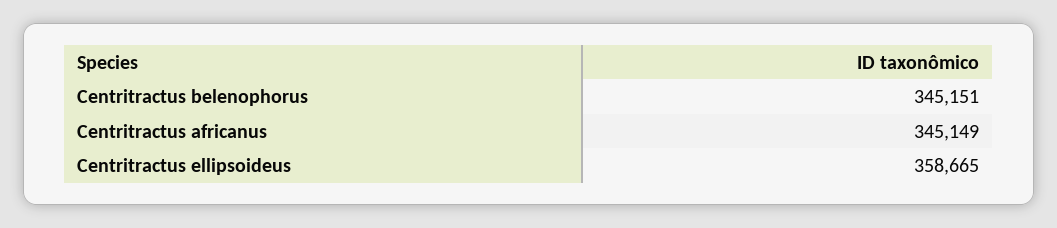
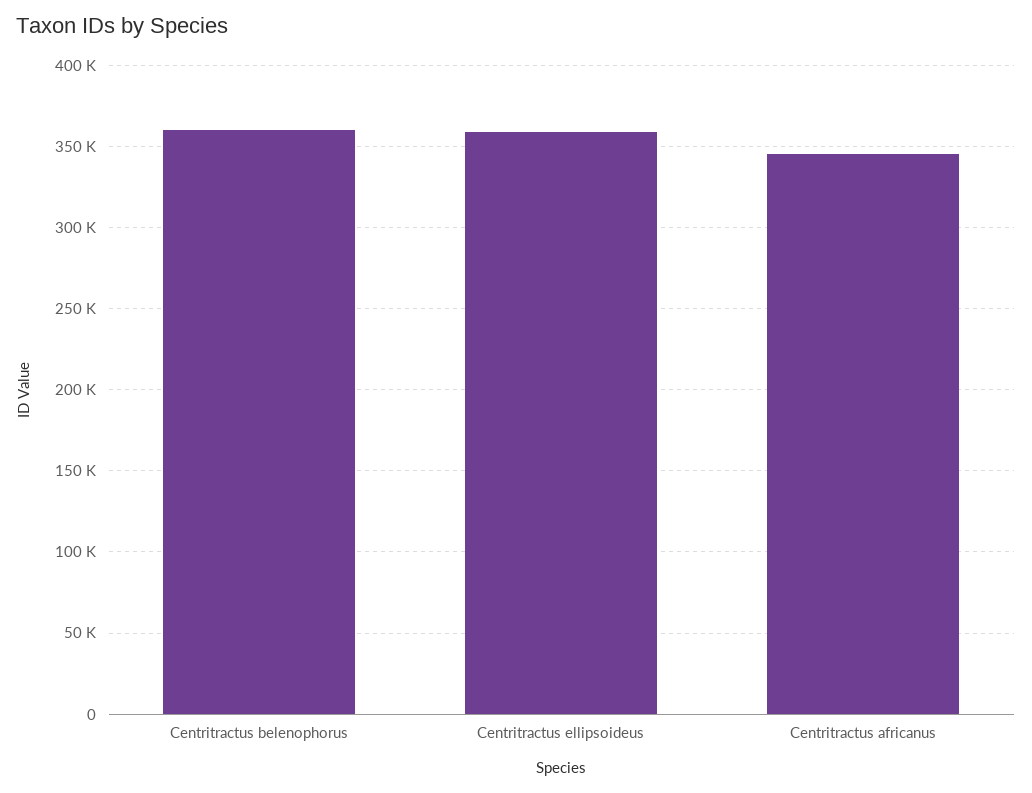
  {
-   "Centritractus belenophorus": 345151,
+   "Centritractus belenophorus": 360000,
    "Centritractus africanus": 345149,
    "Centritractus ellipsoideus": 358665
  }

